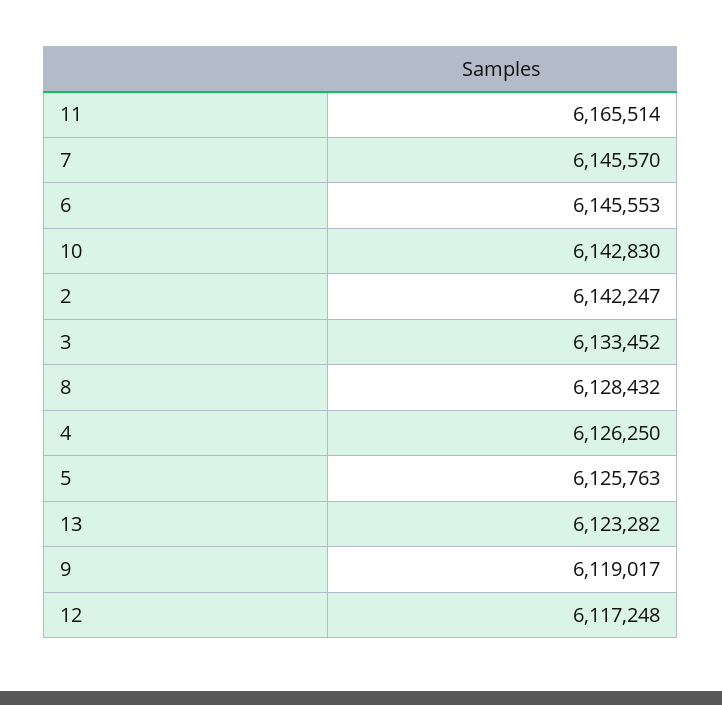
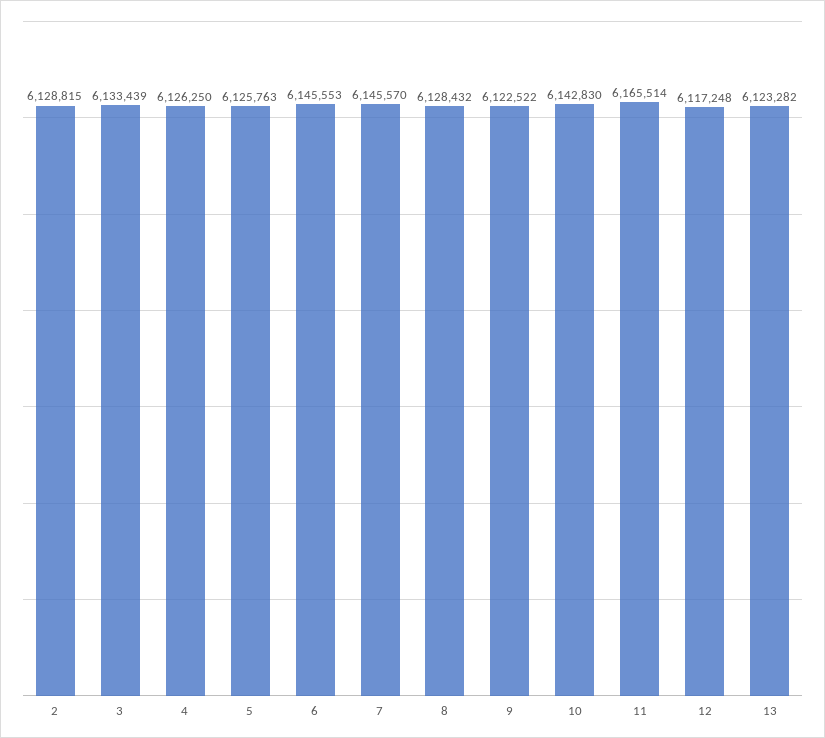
  {
    "11": 6165514,
    "7": 6145570,
    "6": 6145553,
    "10": 6142830,
-   "2": 6142247,
+   "2": 6128815,
-   "3": 6133452,
+   "3": 6133439,
    "8": 6128432,
    "4": 6126250,
    "5": 6125763,
    "13": 6123282,
-   "9": 6119017,
+   "9": 6122522,
    "12": 6117248
  }

